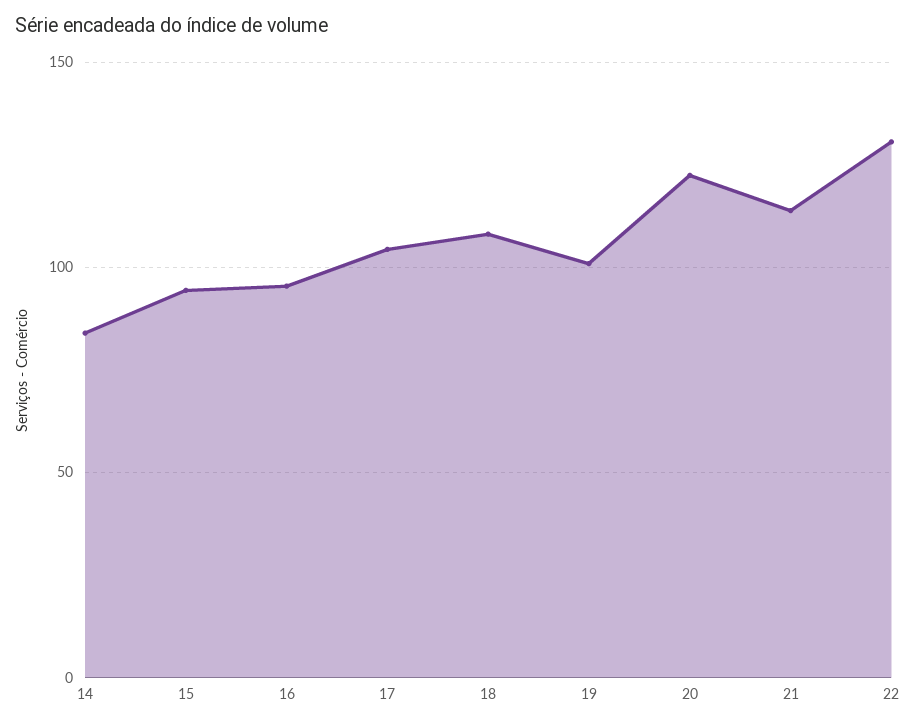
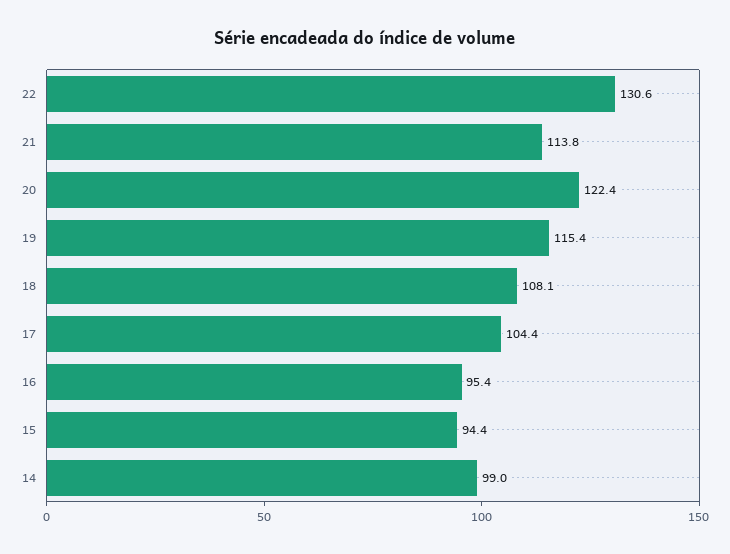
  {
-   "14": 85,
+   "14": 99,
    "15": 94.4,
    "16": 95.4,
    "17": 104.4,
    "18": 108.1,
-   "19": 100,
+   "19": 115.4,
    "20": 122.4,
    "21": 113.8,
    "22": 130.6
  }

